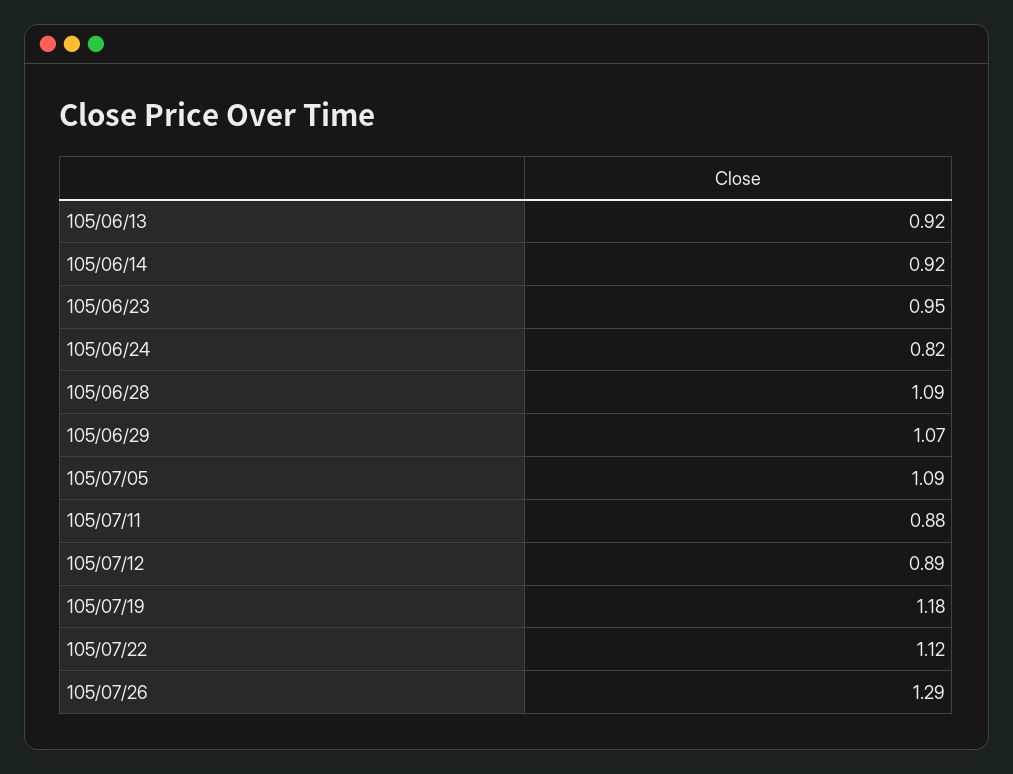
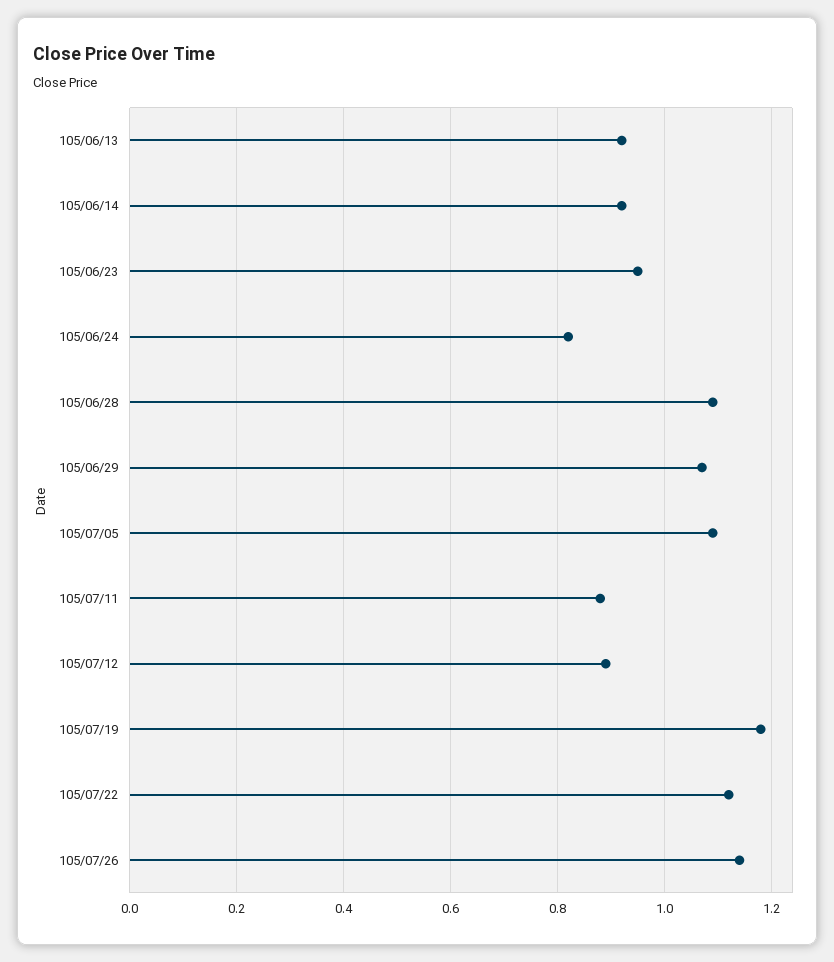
  {
    "105/06/13": 0.92,
    "105/06/14": 0.92,
    "105/06/23": 0.95,
    "105/06/24": 0.82,
    "105/06/28": 1.09,
    "105/06/29": 1.07,
    "105/07/05": 1.09,
    "105/07/11": 0.88,
    "105/07/12": 0.89,
    "105/07/19": 1.18,
    "105/07/22": 1.12,
-   "105/07/26": 1.29
+   "105/07/26": 1.15
  }

